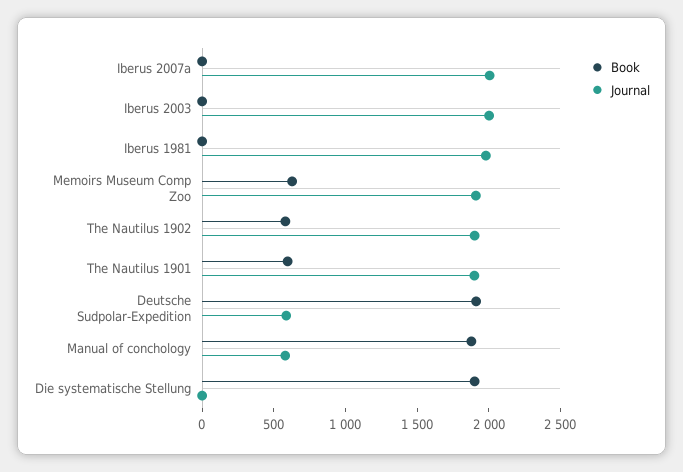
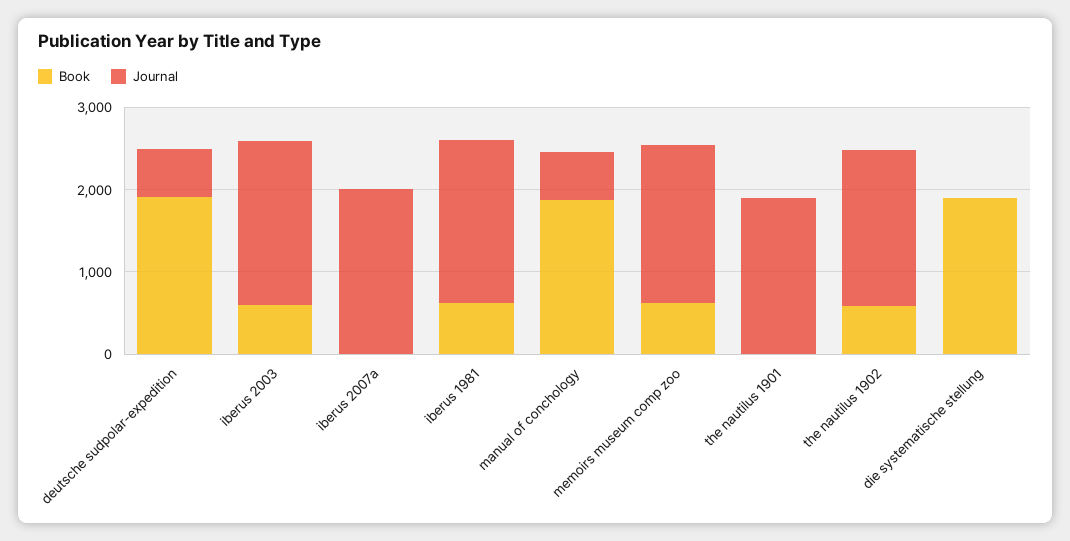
  {
    "Book": {
      "Iberus 2007a": 0,
-     "Iberus 2003": 0,
+     "Iberus 2003": 600,
-     "Iberus 1981": 0,
+     "Iberus 1981": 600,
      "Memoirs Museum Comp Zoo": 600,
      "The Nautilus 1902": 600,
-     "The Nautilus 1901": 600,
+     "The Nautilus 1901": 0,
      "Deutsche Sudpolar-Expedition": 1900,
      "Manual of conchology": 1900,
      "Die systematische Stellung": 1900
    },
    "Journal": {
      "Iberus 2007a": 2000,
      "Iberus 2003": 2000,
      "Iberus 1981": 2000,
      "Memoirs Museum Comp Zoo": 1900,
      "The Nautilus 1902": 1900,
      "The Nautilus 1901": 1900,
      "Deutsche Sudpolar-Expedition": 600,
      "Manual of conchology": 600,
      "Die systematische Stellung": 0
    }
  }

